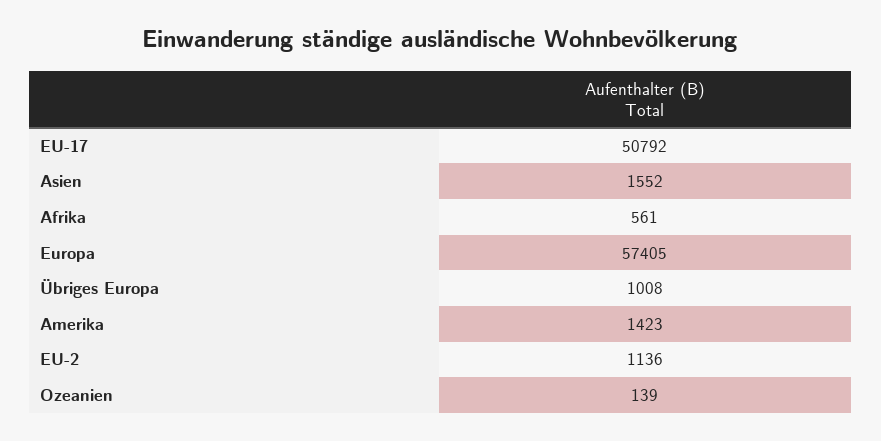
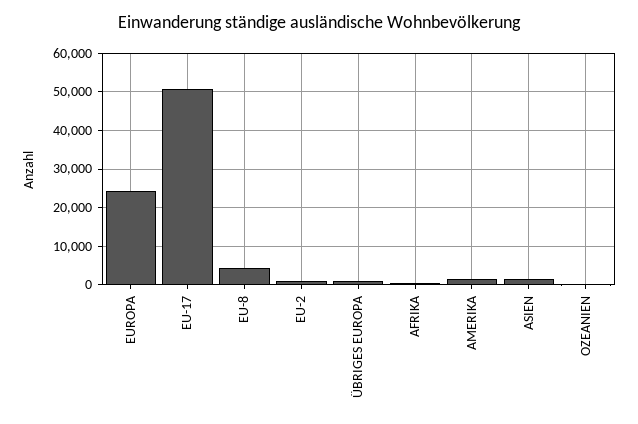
  {
    "EU-17": 50792,
    "Asien": 1552,
    "Afrika": 561,
-   "Europa": 57405,
+   "Europa": 24000,
    "Übriges Europa": 1008,
    "Amerika": 1423,
    "EU-2": 1136,
-   "Ozeanien": 139
+   "Ozeanien": 139,
+   "EU-8": 4000
  }

